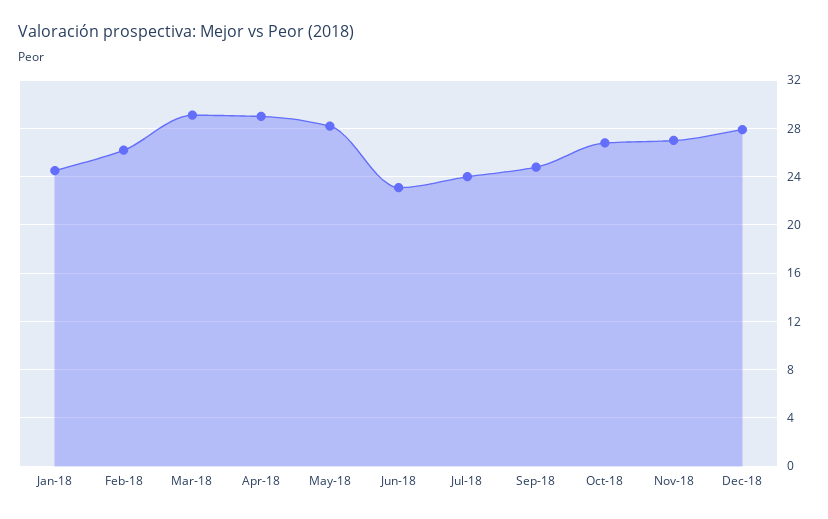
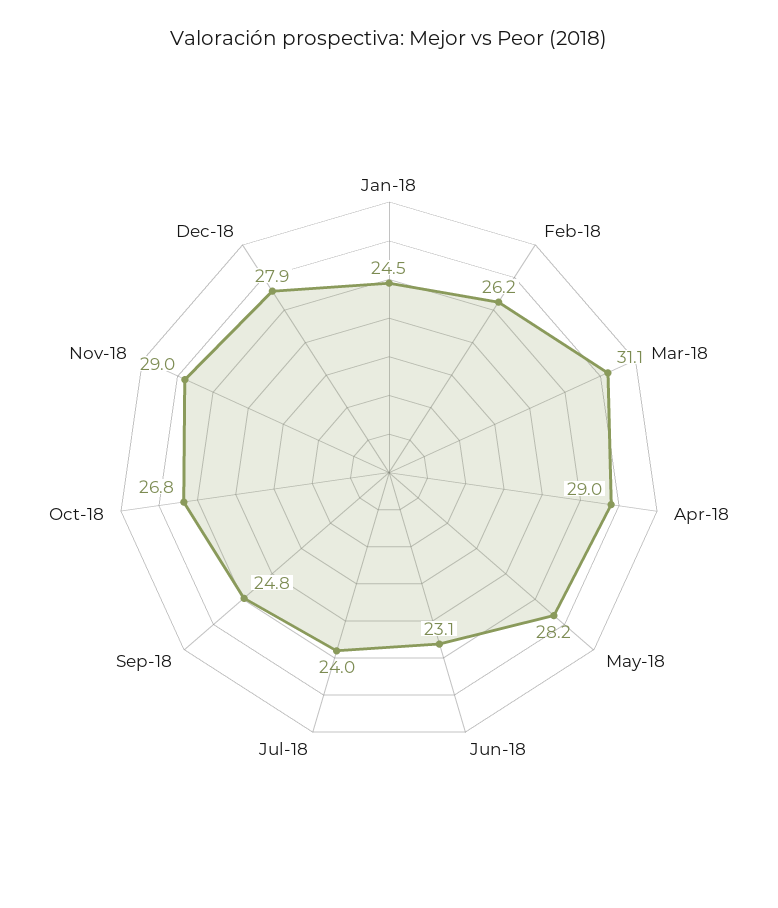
  {
    "Jan-18": 24.5,
    "Feb-18": 26.2,
-   "Mar-18": 29,
+   "Mar-18": 31.1,
    "Apr-18": 29,
    "May-18": 28.2,
    "Jun-18": 23.1,
    "Jul-18": 24,
    "Sep-18": 24.8,
    "Oct-18": 26.8,
-   "Nov-18": 27,
+   "Nov-18": 29,
    "Dec-18": 27.9
  }

